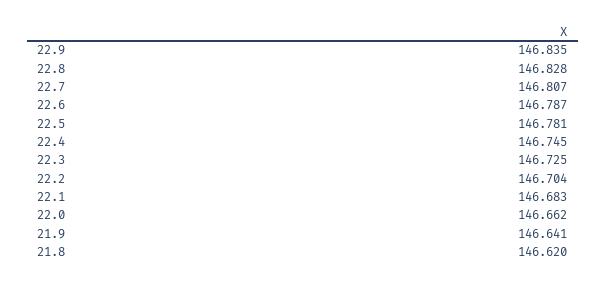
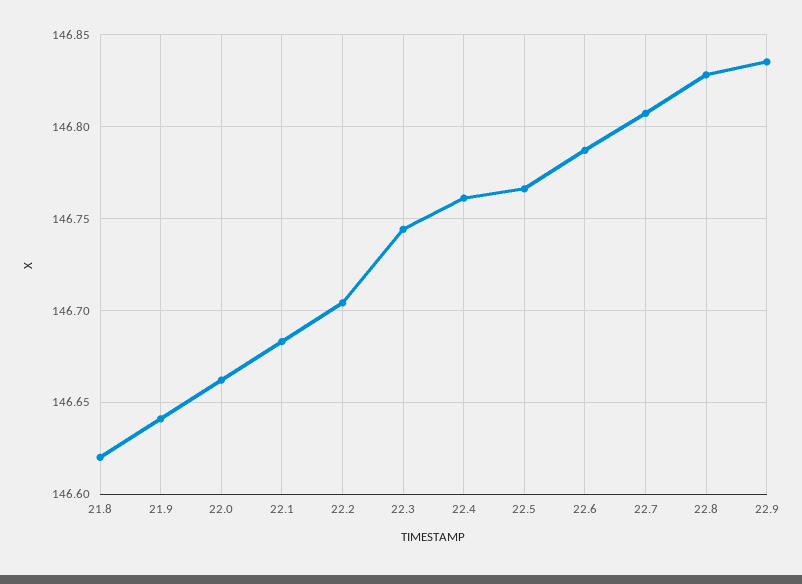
  {
    "22.9": 146.835,
    "22.8": 146.828,
    "22.7": 146.807,
    "22.6": 146.787,
-   "22.5": 146.781,
+   "22.5": 146.765,
-   "22.4": 146.745,
+   "22.4": 146.76,
-   "22.3": 146.725,
+   "22.3": 146.745,
    "22.2": 146.704,
    "22.1": 146.683,
    "22.0": 146.662,
    "21.9": 146.641,
    "21.8": 146.62
  }

